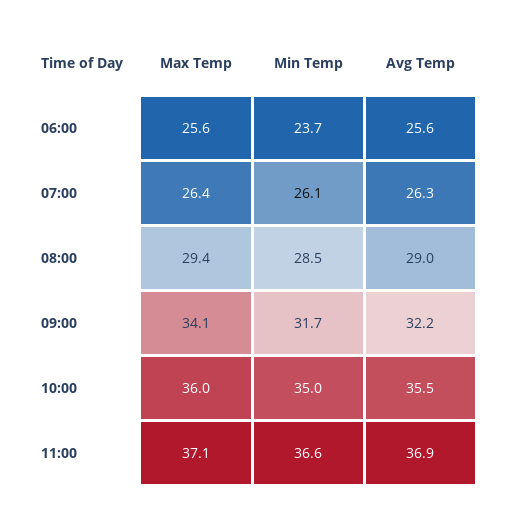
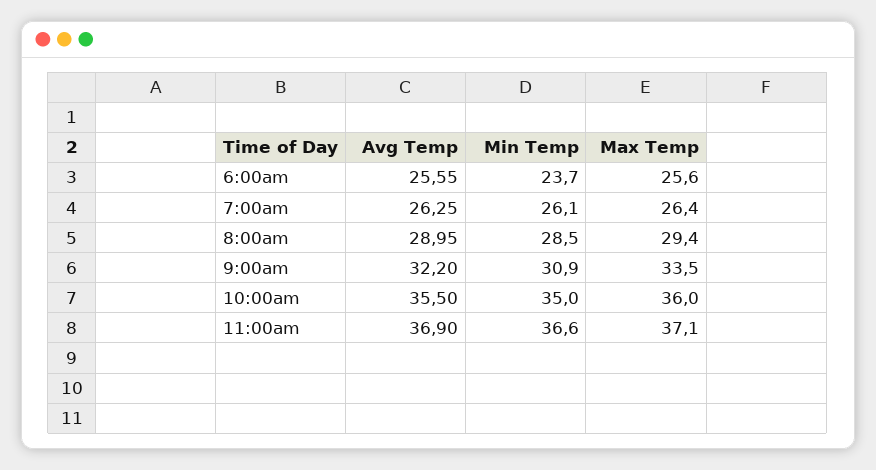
  {
    "Max Temp": {
      "06:00": 25.6,
      "07:00": 26.4,
      "08:00": 29.4,
-     "09:00": 34.1,
+     "09:00": 33.5,
      "10:00": 36,
      "11:00": 37.1
    },
    "Min Temp": {
      "06:00": 23.7,
      "07:00": 26.1,
      "08:00": 28.5,
-     "09:00": 31.7,
+     "09:00": 30.9,
      "10:00": 35,
      "11:00": 36.6
    },
    "Avg Temp": {
      "06:00": 25.55,
      "07:00": 26.25,
      "08:00": 28.95,
      "09:00": 32.2,
      "10:00": 35.5,
      "11:00": 36.9
    }
  }

